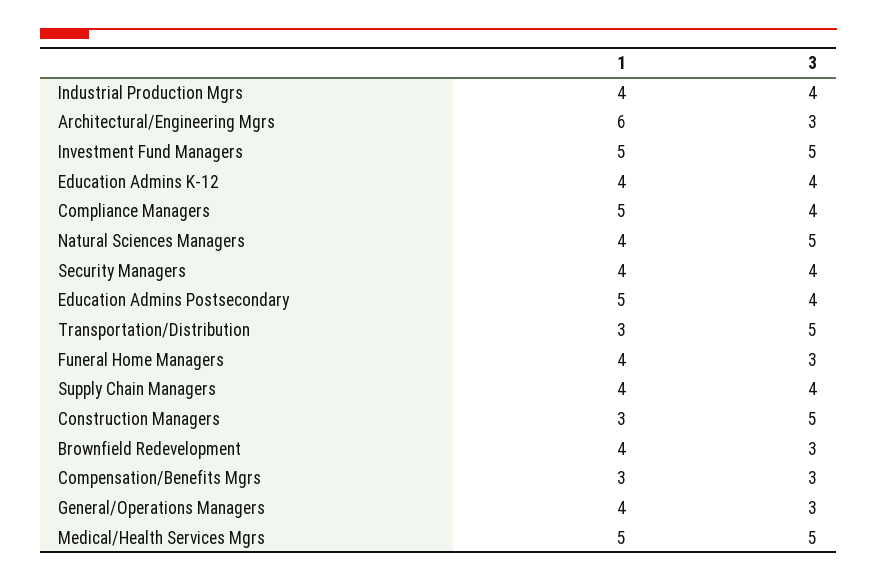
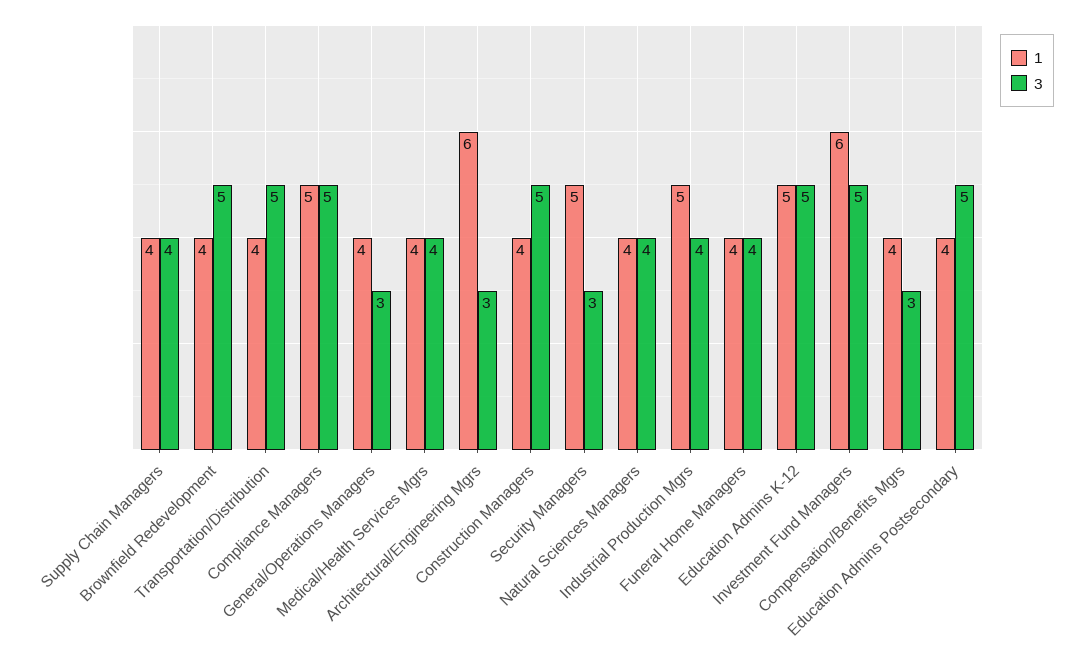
  {
    "1": {
-     "Industrial Production Mgrs": 4,
+     "Industrial Production Mgrs": 5,
      "Architectural/Engineering Mgrs": 6,
-     "Investment Fund Managers": 5,
+     "Investment Fund Managers": 6,
-     "Education Admins K-12": 4,
+     "Education Admins K-12": 5,
      "Compliance Managers": 5,
      "Natural Sciences Managers": 4,
-     "Security Managers": 4,
+     "Security Managers": 5,
-     "Education Admins Postsecondary": 5,
+     "Education Admins Postsecondary": 4,
-     "Transportation/Distribution": 3,
+     "Transportation/Distribution": 4,
      "Funeral Home Managers": 4,
      "Supply Chain Managers": 4,
-     "Construction Managers": 3,
+     "Construction Managers": 4,
      "Brownfield Redevelopment": 4,
-     "Compensation/Benefits Mgrs": 3,
+     "Compensation/Benefits Mgrs": 4,
      "General/Operations Managers": 4,
-     "Medical/Health Services Mgrs": 5
+     "Medical/Health Services Mgrs": 4
    },
    "3": {
      "Industrial Production Mgrs": 4,
      "Architectural/Engineering Mgrs": 3,
      "Investment Fund Managers": 5,
-     "Education Admins K-12": 4,
+     "Education Admins K-12": 5,
-     "Compliance Managers": 4,
+     "Compliance Managers": 5,
-     "Natural Sciences Managers": 5,
+     "Natural Sciences Managers": 4,
-     "Security Managers": 4,
+     "Security Managers": 3,
-     "Education Admins Postsecondary": 4,
+     "Education Admins Postsecondary": 5,
      "Transportation/Distribution": 5,
-     "Funeral Home Managers": 3,
+     "Funeral Home Managers": 4,
      "Supply Chain Managers": 4,
      "Construction Managers": 5,
-     "Brownfield Redevelopment": 3,
+     "Brownfield Redevelopment": 5,
      "Compensation/Benefits Mgrs": 3,
      "General/Operations Managers": 3,
-     "Medical/Health Services Mgrs": 5
+     "Medical/Health Services Mgrs": 4
    }
  }

